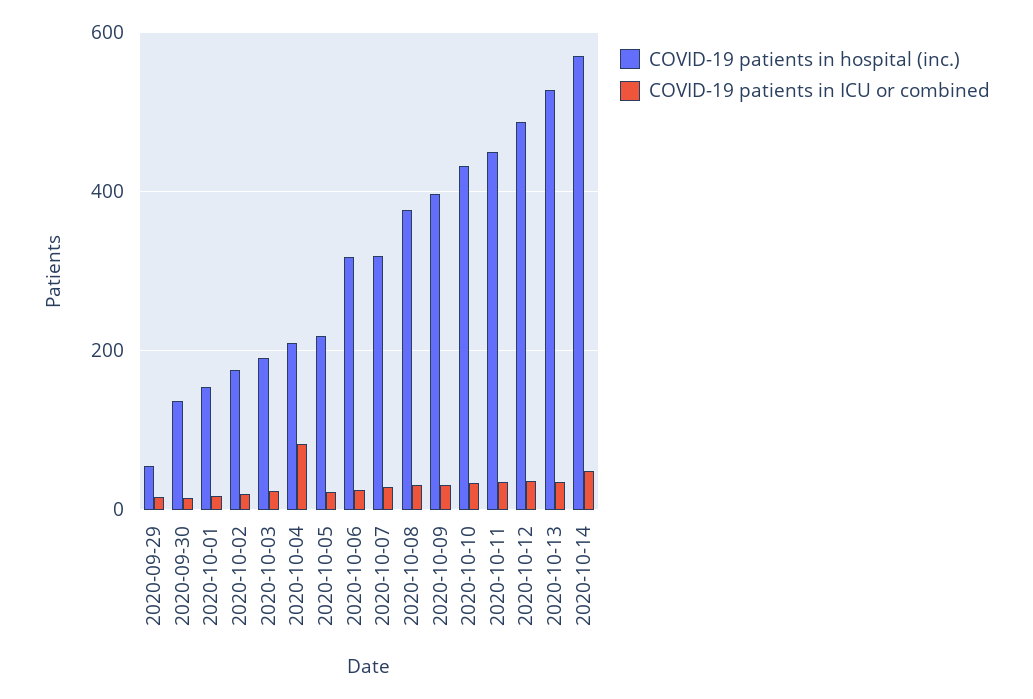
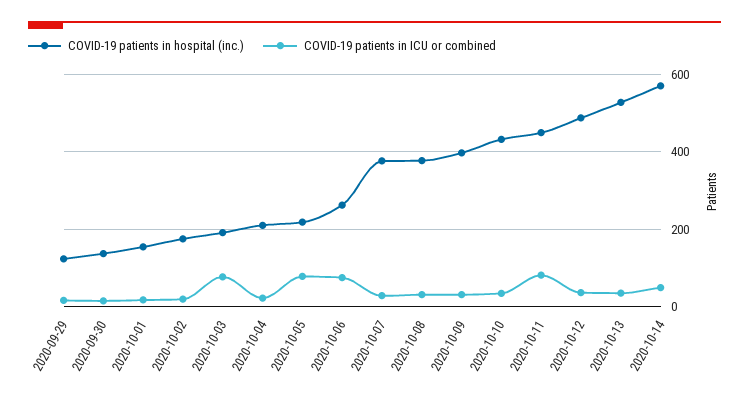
  {
    "COVID-19 patients in hospital (inc.)": {
-     "2020-09-29": 60,
+     "2020-09-29": 120,
      "2020-09-30": 140,
      "2020-10-01": 160,
      "2020-10-02": 180,
      "2020-10-03": 200,
      "2020-10-04": 220,
      "2020-10-05": 220,
-     "2020-10-06": 320,
+     "2020-10-06": 260,
-     "2020-10-07": 320,
+     "2020-10-07": 380,
      "2020-10-08": 380,
      "2020-10-09": 400,
      "2020-10-10": 440,
      "2020-10-11": 440,
      "2020-10-12": 480,
      "2020-10-13": 520,
      "2020-10-14": 580
    },
    "COVID-19 patients in ICU or combined": {
      "2020-09-29": 20,
      "2020-09-30": 20,
      "2020-10-01": 20,
      "2020-10-02": 20,
-     "2020-10-03": 20,
+     "2020-10-03": 80,
-     "2020-10-04": 80,
+     "2020-10-04": 20,
-     "2020-10-05": 20,
+     "2020-10-05": 80,
-     "2020-10-06": 20,
+     "2020-10-06": 80,
      "2020-10-07": 20,
      "2020-10-08": 40,
      "2020-10-09": 40,
      "2020-10-10": 40,
-     "2020-10-11": 40,
+     "2020-10-11": 80,
      "2020-10-12": 40,
      "2020-10-13": 40,
      "2020-10-14": 40
    }
  }

